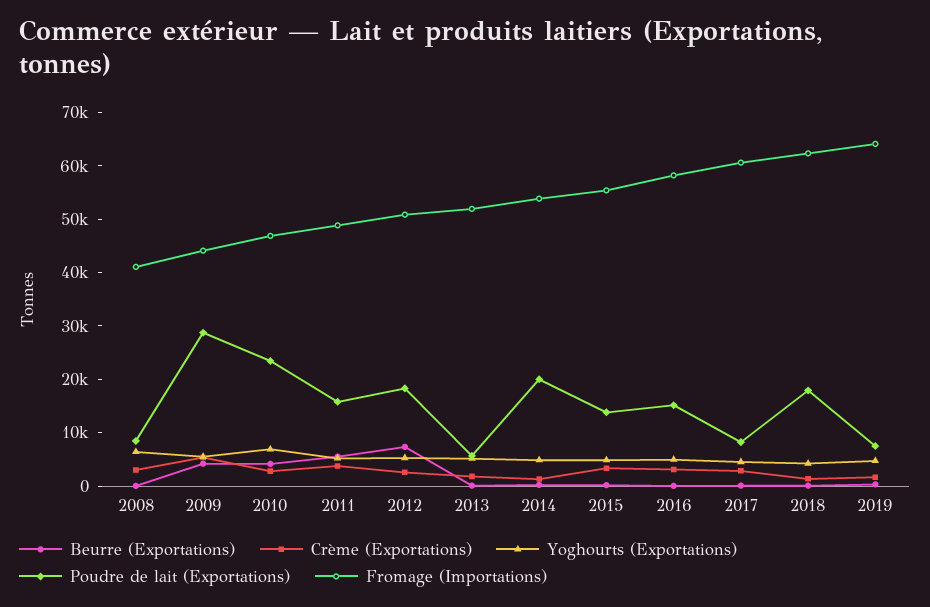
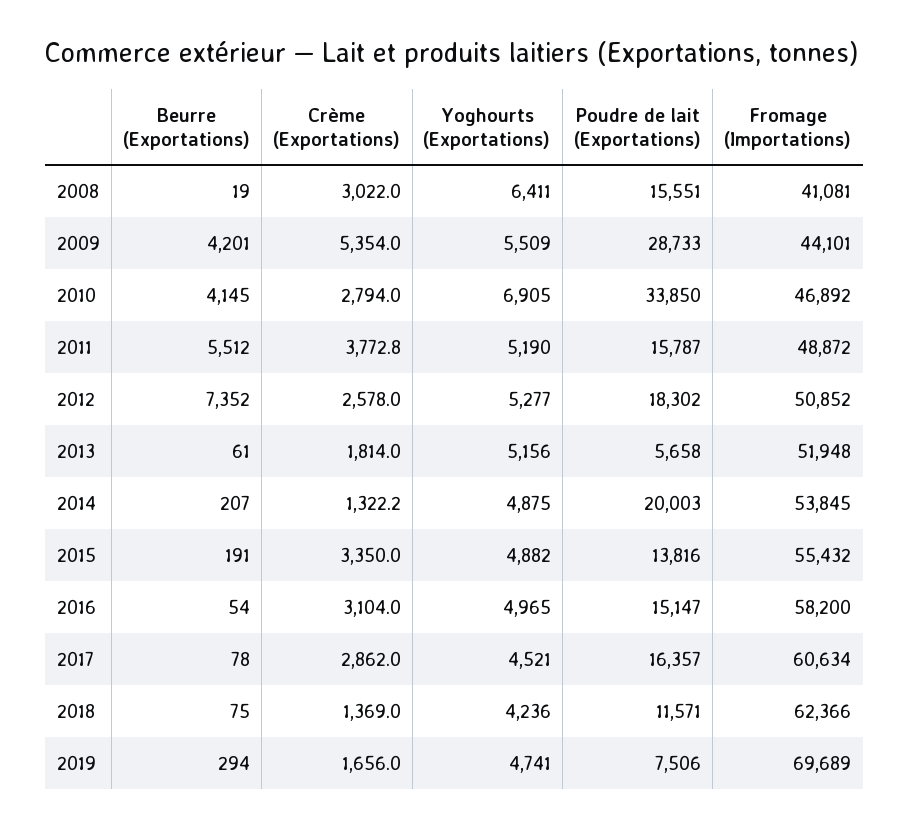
  {
    "Beurre (Exportations)": {
      "2008": 19,
      "2009": 4201,
      "2010": 4145,
      "2011": 5512,
      "2012": 7352,
      "2013": 61,
      "2014": 207,
      "2015": 191,
      "2016": 54,
      "2017": 78,
      "2018": 75,
      "2019": 294
    },
    "Crème (Exportations)": {
      "2008": 3022,
      "2009": 5354,
      "2010": 2794,
      "2011": 3772.8,
      "2012": 2578,
      "2013": 1814,
      "2014": 1322.2,
      "2015": 3350,
      "2016": 3104,
      "2017": 2862,
      "2018": 1369,
      "2019": 1656
    },
    "Yoghourts (Exportations)": {
      "2008": 6411,
      "2009": 5509,
      "2010": 6905,
      "2011": 5190,
      "2012": 5277,
      "2013": 5156,
      "2014": 4875,
      "2015": 4882,
      "2016": 4965,
      "2017": 4521,
      "2018": 4236,
      "2019": 4741
    },
    "Poudre de lait (Exportations)": {
-     "2008": 8000,
+     "2008": 15551,
      "2009": 28733,
-     "2010": 24000,
+     "2010": 33850,
      "2011": 15787,
      "2012": 18302,
      "2013": 5658,
      "2014": 20003,
      "2015": 13816,
      "2016": 15147,
-     "2017": 8000,
+     "2017": 16357,
-     "2018": 18000,
+     "2018": 11571,
      "2019": 7506
    },
    "Fromage (Importations)": {
      "2008": 41081,
      "2009": 44101,
      "2010": 46892,
      "2011": 48872,
      "2012": 50852,
      "2013": 51948,
      "2014": 53845,
      "2015": 55432,
      "2016": 58200,
      "2017": 60634,
      "2018": 62366,
-     "2019": 64000
+     "2019": 69689
    }
  }

